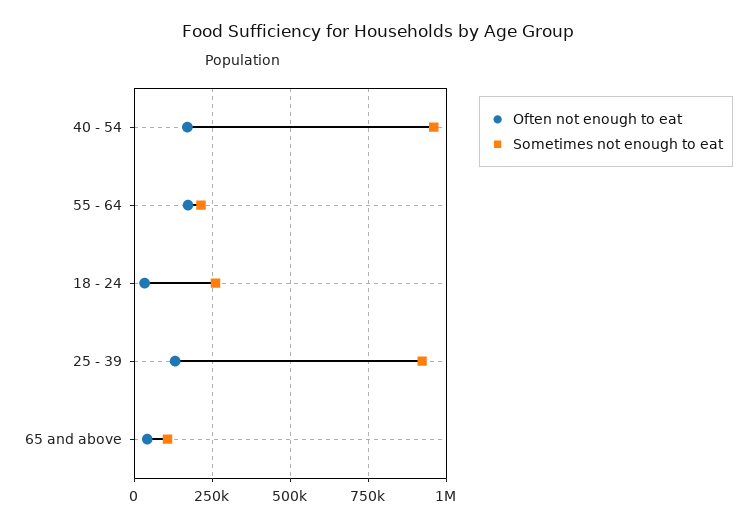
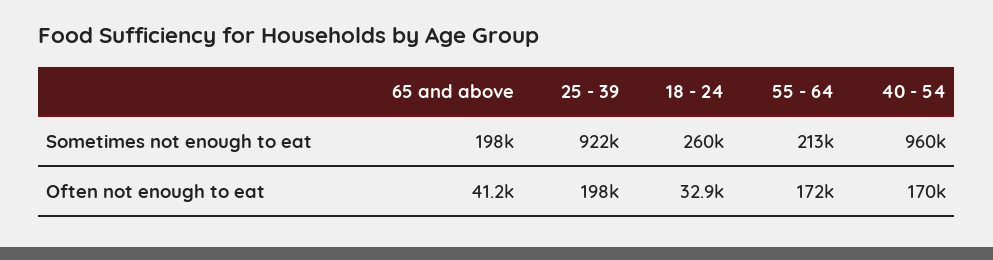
  {
    "Often not enough to eat": {
      "40 - 54": 170000,
      "55 - 64": 172000,
      "18 - 24": 32900,
-     "25 - 39": 125000,
+     "25 - 39": 198000,
      "65 and above": 41200
    },
    "Sometimes not enough to eat": {
      "40 - 54": 960000,
      "55 - 64": 213000,
      "18 - 24": 260000,
      "25 - 39": 922000,
-     "65 and above": 100000
+     "65 and above": 198000
    }
  }

